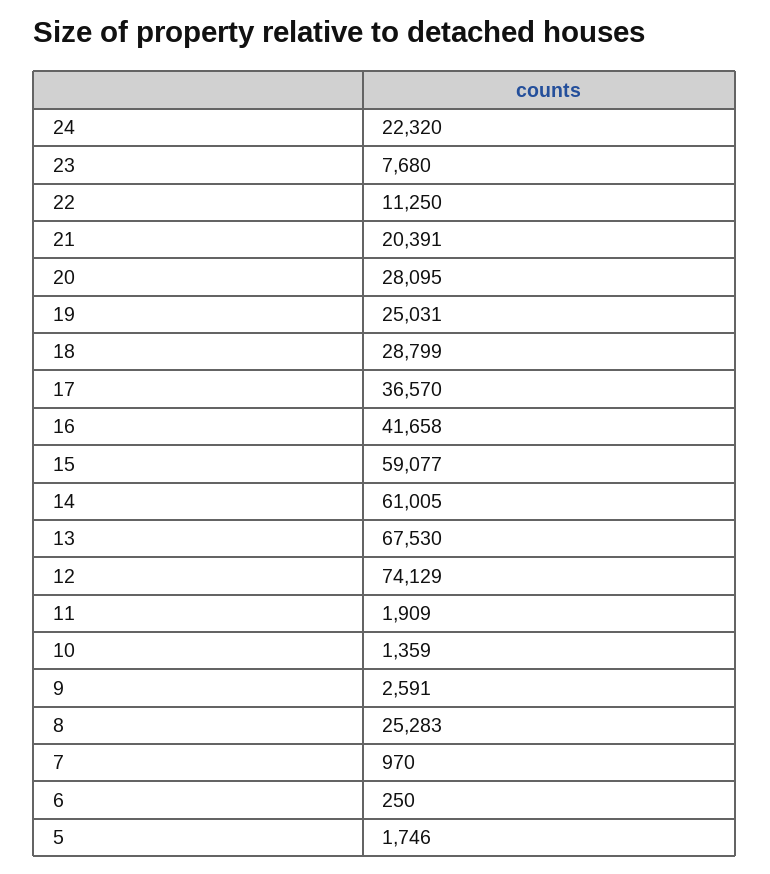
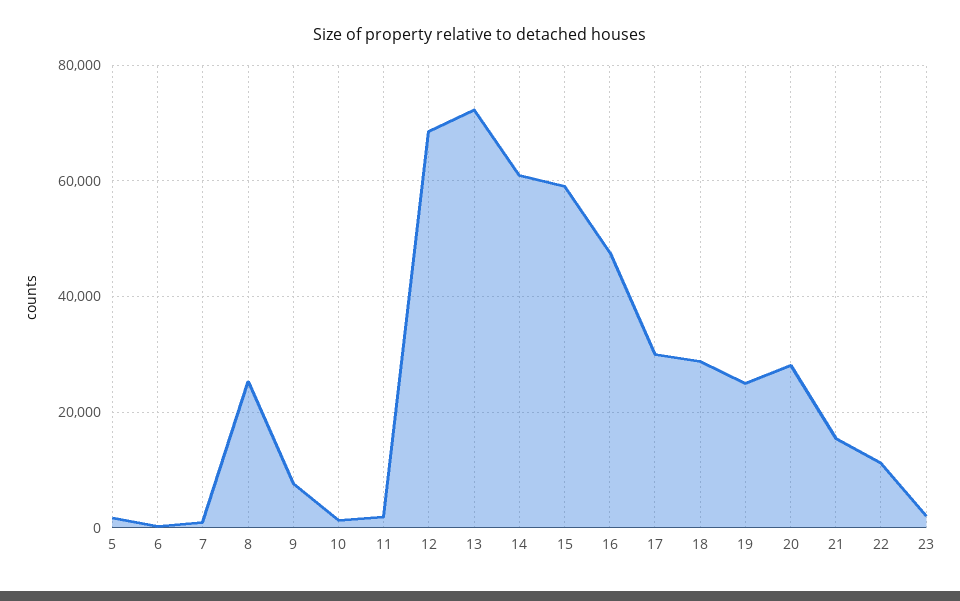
  {
-   "24": 22320,
-   "23": 7680,
+   "23": 2000,
    "22": 11250,
-   "21": 20391,
+   "21": 16000,
    "20": 28095,
    "19": 25031,
    "18": 28799,
-   "17": 36570,
+   "17": 30000,
-   "16": 41658,
+   "16": 48000,
    "15": 59077,
    "14": 61005,
-   "13": 67530,
+   "13": 72000,
-   "12": 74129,
+   "12": 68000,
    "11": 1909,
    "10": 1359,
-   "9": 2591,
+   "9": 8000,
    "8": 25283,
    "7": 970,
    "6": 250,
    "5": 1746
  }

